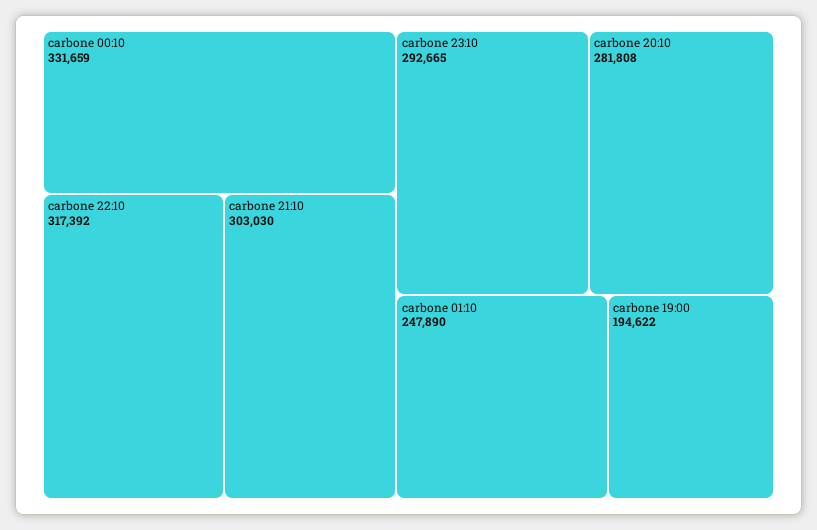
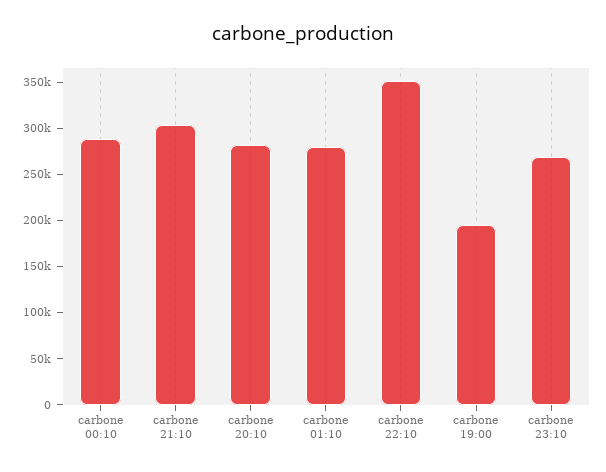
  {
-   "carbone 00:10": 331659,
+   "carbone 00:10": 290000,
-   "carbone 22:10": 317392,
+   "carbone 22:10": 350000,
    "carbone 21:10": 303030,
-   "carbone 23:10": 292665,
+   "carbone 23:10": 270000,
    "carbone 20:10": 281808,
-   "carbone 01:10": 247890,
+   "carbone 01:10": 280000,
    "carbone 19:00": 194622
  }

